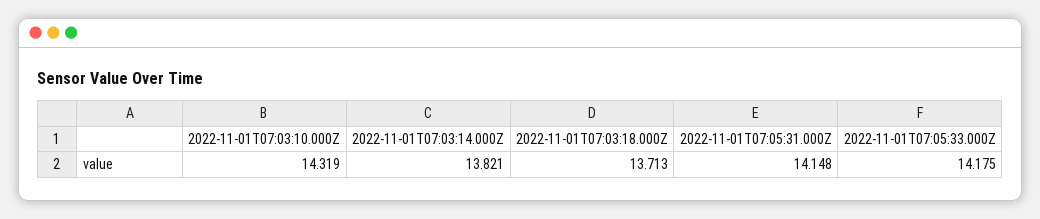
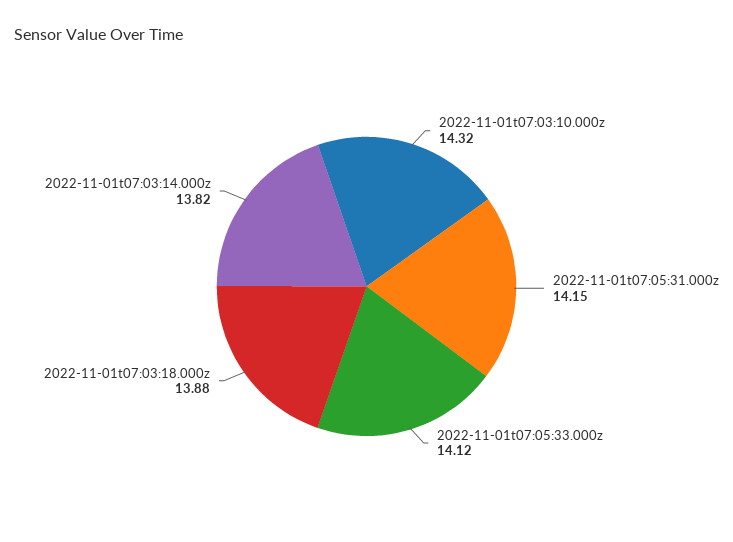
  {
    "2022-11-01T07:03:10.000Z": 14.319,
    "2022-11-01T07:03:14.000Z": 13.821,
-   "2022-11-01T07:03:18.000Z": 13.713,
+   "2022-11-01T07:03:18.000Z": 13.88,
    "2022-11-01T07:05:31.000Z": 14.148,
-   "2022-11-01T07:05:33.000Z": 14.175
+   "2022-11-01T07:05:33.000Z": 14.12
  }

